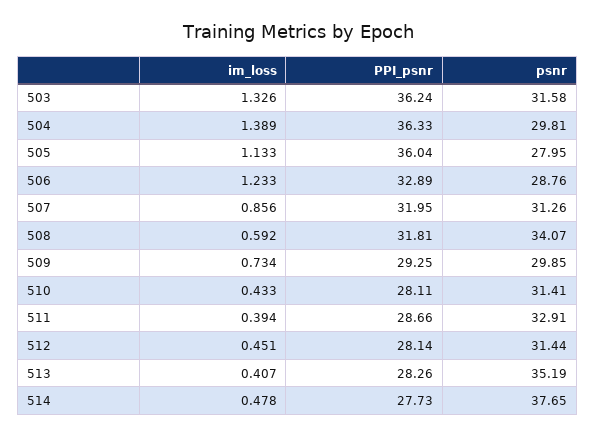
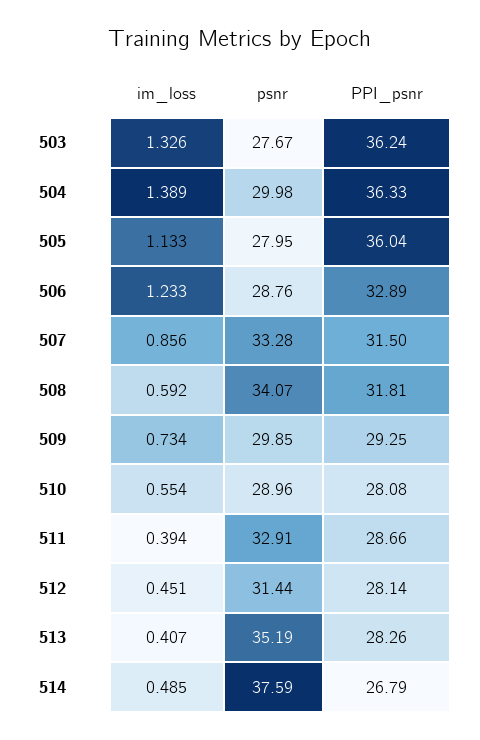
  {
    "im_loss": {
      "503": 1.326,
      "504": 1.389,
      "505": 1.133,
      "506": 1.233,
      "507": 0.856,
      "508": 0.592,
      "509": 0.734,
-     "510": 0.433,
+     "510": 0.554,
      "511": 0.394,
      "512": 0.451,
      "513": 0.407,
-     "514": 0.478
+     "514": 0.485
    },
    "PPI_psnr": {
      "503": 36.24,
      "504": 36.33,
      "505": 36.04,
      "506": 32.89,
-     "507": 31.95,
+     "507": 31.5,
      "508": 31.81,
      "509": 29.25,
-     "510": 28.11,
+     "510": 28.08,
      "511": 28.66,
      "512": 28.14,
      "513": 28.26,
-     "514": 27.73
+     "514": 26.79
    },
    "psnr": {
-     "503": 31.58,
+     "503": 27.67,
-     "504": 29.81,
+     "504": 29.98,
      "505": 27.95,
      "506": 28.76,
-     "507": 31.26,
+     "507": 33.28,
      "508": 34.07,
      "509": 29.85,
-     "510": 31.41,
+     "510": 28.96,
      "511": 32.91,
      "512": 31.44,
      "513": 35.19,
-     "514": 37.65
+     "514": 37.59
    }
  }

